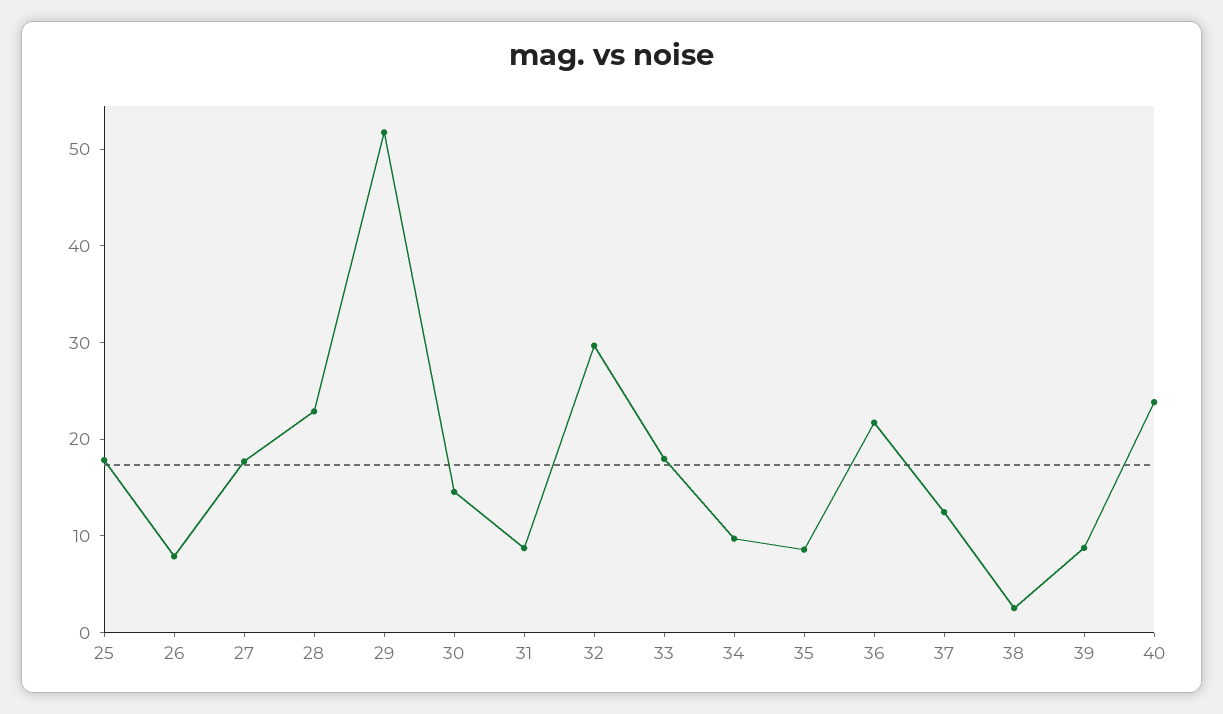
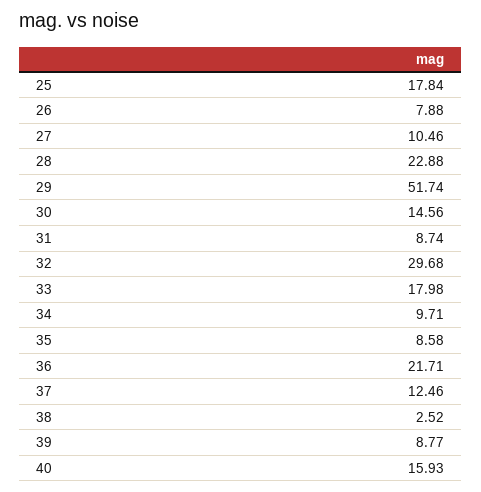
  {
    "25": 17.84,
    "26": 7.88,
-   "27": 18,
+   "27": 10.46,
    "28": 22.88,
    "29": 51.74,
    "30": 14.56,
    "31": 8.74,
    "32": 29.68,
    "33": 17.98,
    "34": 9.71,
    "35": 8.58,
    "36": 21.71,
    "37": 12.46,
    "38": 2.52,
    "39": 8.77,
-   "40": 24
+   "40": 15.93
  }

